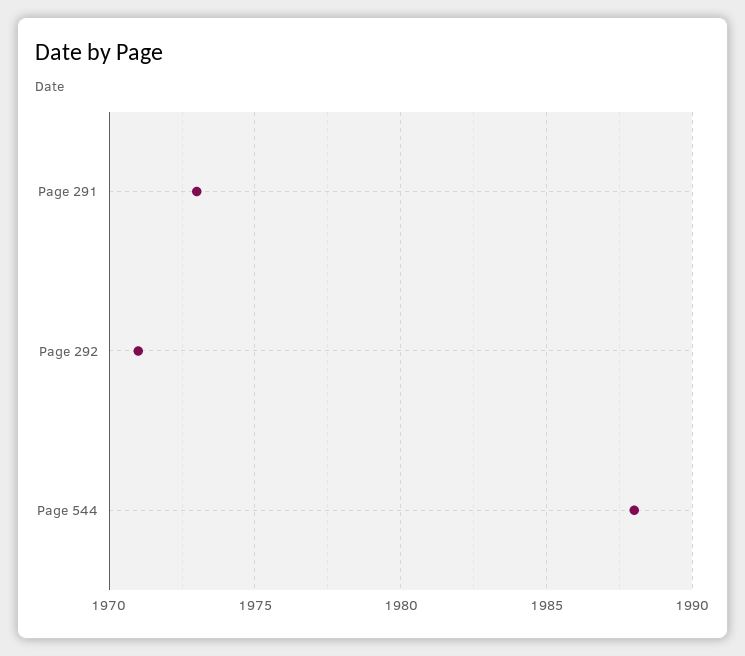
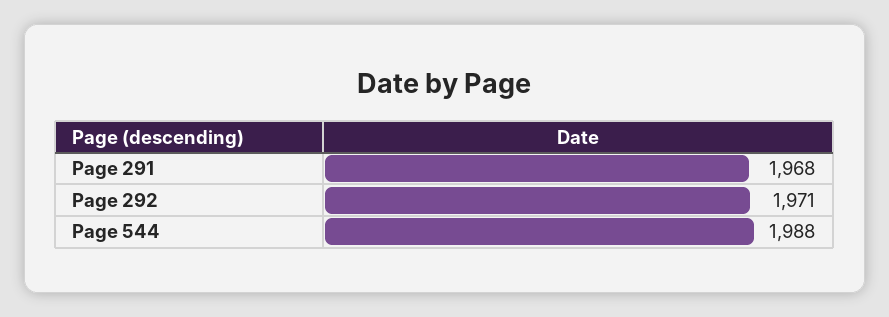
  {
-   "Page 291": 1973,
+   "Page 291": 1968,
    "Page 292": 1971,
    "Page 544": 1988
  }

